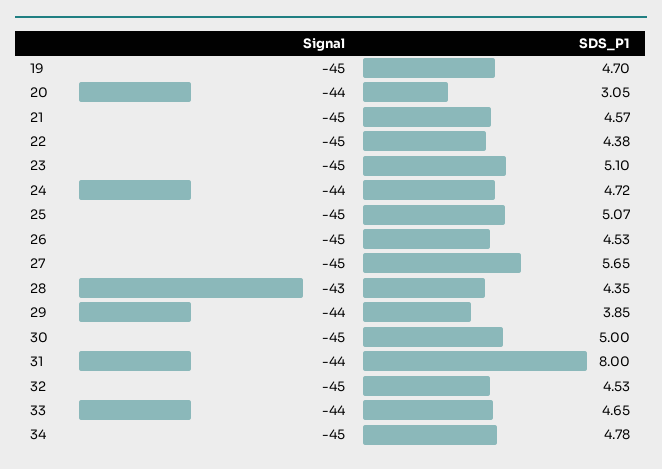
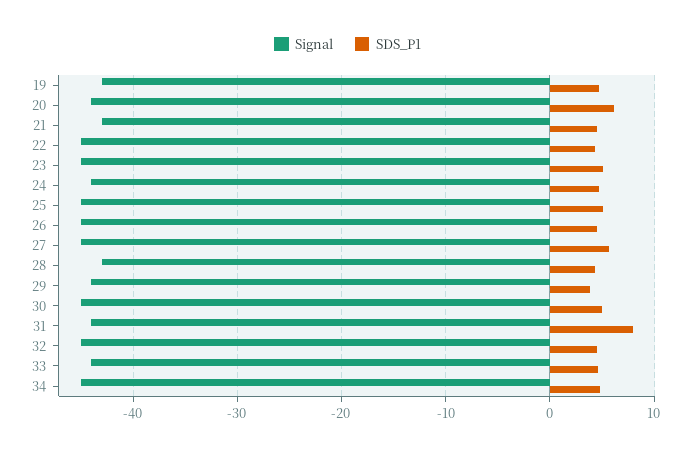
  {
    "Signal": {
-     "19": -45,
+     "19": -43,
      "20": -44,
-     "21": -45,
+     "21": -43,
      "22": -45,
      "23": -45,
      "24": -44,
      "25": -45,
      "26": -45,
      "27": -45,
      "28": -43,
      "29": -44,
      "30": -45,
      "31": -44,
      "32": -45,
      "33": -44,
      "34": -45
    },
    "SDS_P1": {
      "19": 4.7,
-     "20": 3.05,
+     "20": 6,
      "21": 4.57,
      "22": 4.38,
      "23": 5.1,
      "24": 4.72,
      "25": 5.07,
      "26": 4.53,
      "27": 5.65,
      "28": 4.35,
      "29": 3.85,
      "30": 5,
      "31": 8,
      "32": 4.53,
      "33": 4.65,
      "34": 4.78
    }
  }

